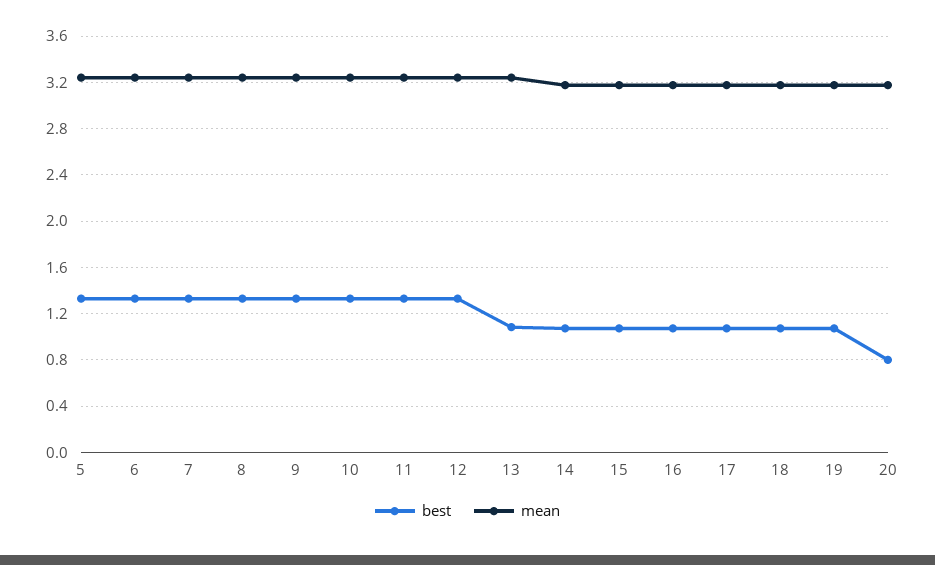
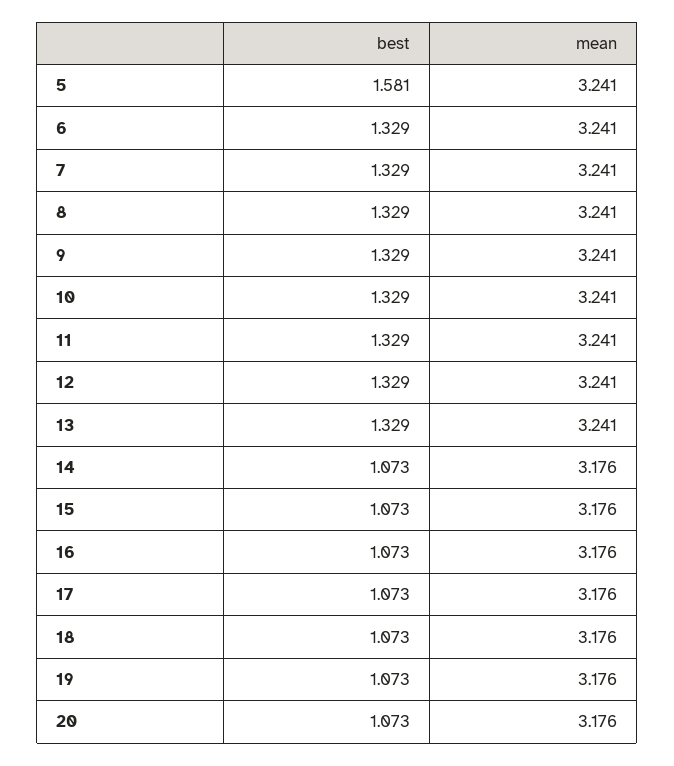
  {
    "best": {
-     "5": 1.3,
+     "5": 1.581,
      "6": 1.329,
      "7": 1.329,
      "8": 1.329,
      "9": 1.329,
      "10": 1.329,
      "11": 1.329,
      "12": 1.329,
-     "13": 1.1,
+     "13": 1.329,
      "14": 1.073,
      "15": 1.073,
      "16": 1.073,
      "17": 1.073,
      "18": 1.073,
      "19": 1.073,
-     "20": 0.8
+     "20": 1.073
    },
    "mean": {
      "5": 3.241,
      "6": 3.241,
      "7": 3.241,
      "8": 3.241,
      "9": 3.241,
      "10": 3.241,
      "11": 3.241,
      "12": 3.241,
      "13": 3.241,
      "14": 3.176,
      "15": 3.176,
      "16": 3.176,
      "17": 3.176,
      "18": 3.176,
      "19": 3.176,
      "20": 3.176
    }
  }

